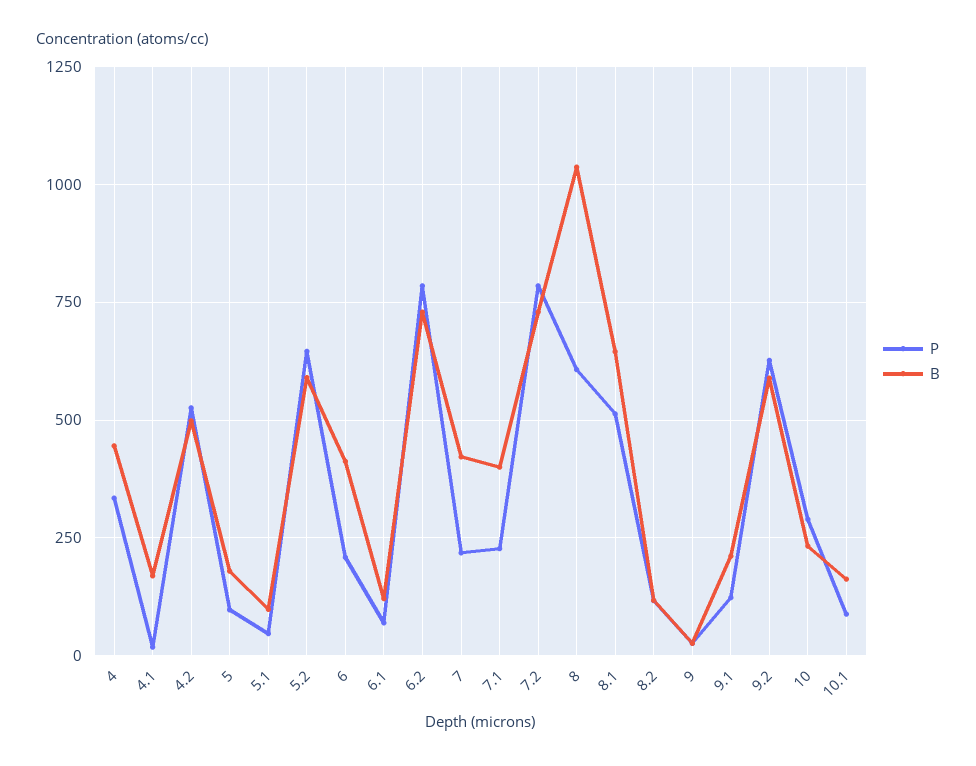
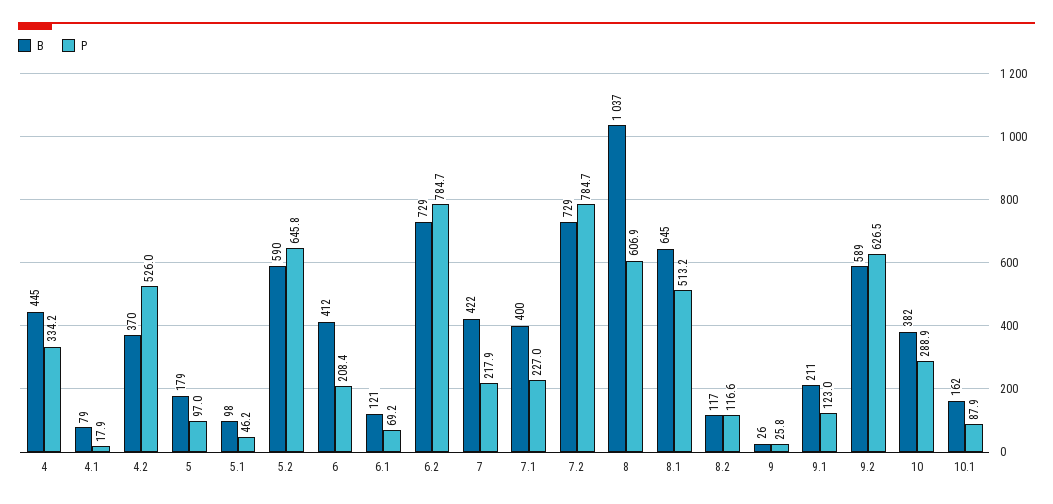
  {
    "P": {
      "4": 334.2,
      "4.1": 17.9,
      "4.2": 526,
      "5": 97,
      "5.1": 46.2,
      "5.2": 645.8,
      "6": 208.4,
      "6.1": 69.2,
      "6.2": 784.7,
      "7": 217.9,
      "7.1": 227,
      "7.2": 784.7,
      "8": 606.9,
      "8.1": 513.2,
      "8.2": 116.6,
      "9": 25.8,
      "9.1": 123,
      "9.2": 626.5,
      "10": 288.9,
      "10.1": 87.9
    },
    "B": {
      "4": 445,
-     "4.1": 175,
+     "4.1": 79,
-     "4.2": 500,
+     "4.2": 370,
      "5": 179,
      "5.1": 98,
      "5.2": 590,
      "6": 412,
      "6.1": 121,
      "6.2": 729,
      "7": 422,
      "7.1": 400,
      "7.2": 729,
      "8": 1037,
      "8.1": 645,
      "8.2": 117,
      "9": 26,
      "9.1": 211,
      "9.2": 589,
-     "10": 225,
+     "10": 382,
      "10.1": 162
    }
  }

